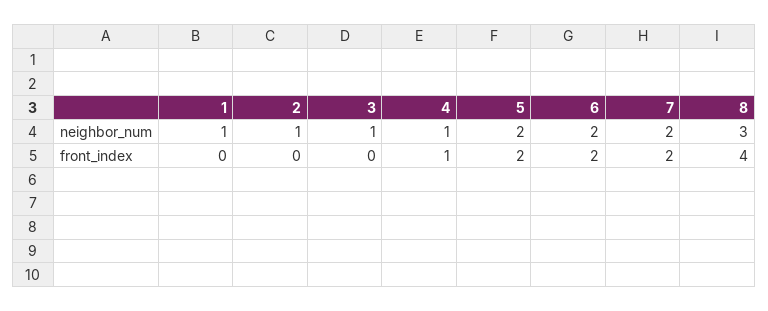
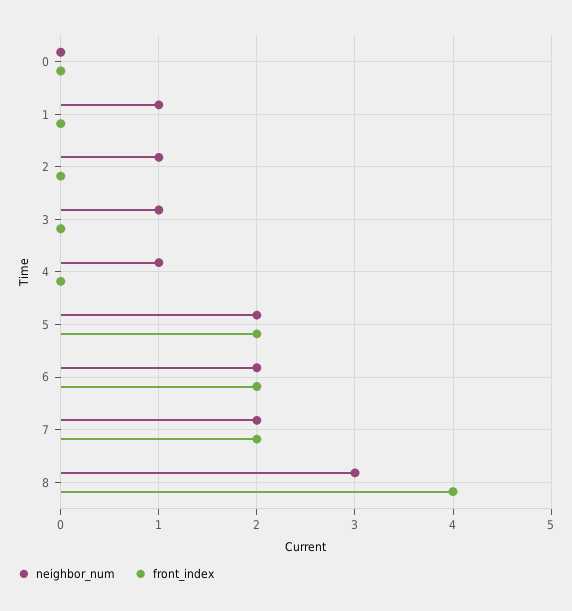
  {
    "neighbor_num": {
      "1": 1,
      "2": 1,
      "3": 1,
      "4": 1,
      "5": 2,
      "6": 2,
      "7": 2,
-     "8": 3
+     "8": 3,
+     "0": 0
    },
    "front_index": {
      "1": 0,
      "2": 0,
      "3": 0,
-     "4": 1,
+     "4": 0,
      "5": 2,
      "6": 2,
      "7": 2,
-     "8": 4
+     "8": 4,
+     "0": 0
    }
  }

